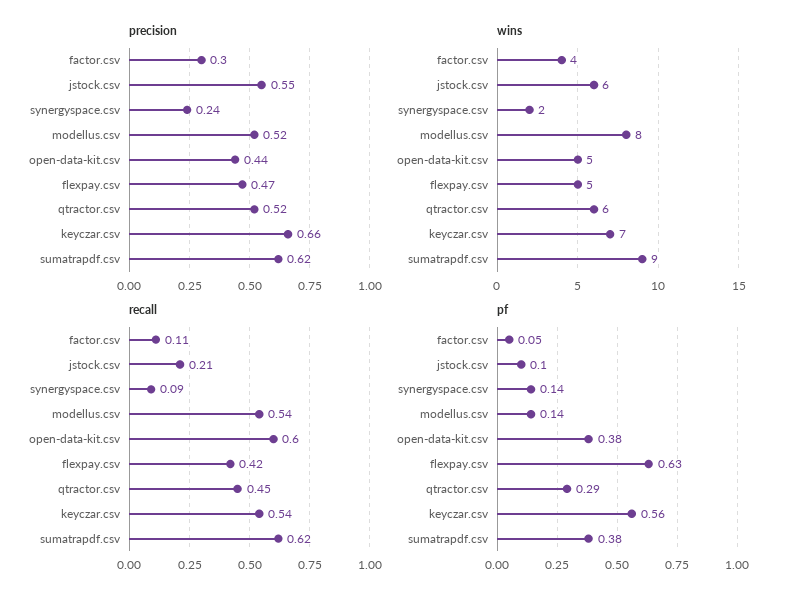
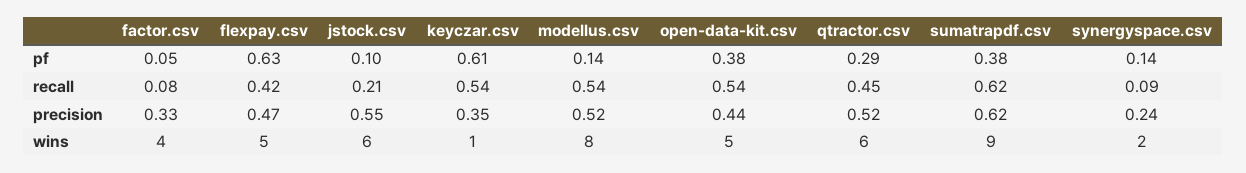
  {
    "precision": {
-     "factor.csv": 0.3,
+     "factor.csv": 0.33,
      "jstock.csv": 0.55,
      "synergyspace.csv": 0.24,
      "modellus.csv": 0.52,
      "open-data-kit.csv": 0.44,
      "flexpay.csv": 0.47,
      "qtractor.csv": 0.52,
-     "keyczar.csv": 0.66,
+     "keyczar.csv": 0.35,
      "sumatrapdf.csv": 0.62
    },
    "wins": {
      "factor.csv": 4,
      "jstock.csv": 6,
      "synergyspace.csv": 2,
      "modellus.csv": 8,
      "open-data-kit.csv": 5,
      "flexpay.csv": 5,
      "qtractor.csv": 6,
-     "keyczar.csv": 7,
+     "keyczar.csv": 1,
      "sumatrapdf.csv": 9
    },
    "recall": {
-     "factor.csv": 0.11,
+     "factor.csv": 0.08,
      "jstock.csv": 0.21,
      "synergyspace.csv": 0.09,
      "modellus.csv": 0.54,
-     "open-data-kit.csv": 0.6,
+     "open-data-kit.csv": 0.54,
      "flexpay.csv": 0.42,
      "qtractor.csv": 0.45,
      "keyczar.csv": 0.54,
      "sumatrapdf.csv": 0.62
    },
    "pf": {
      "factor.csv": 0.05,
      "jstock.csv": 0.1,
      "synergyspace.csv": 0.14,
      "modellus.csv": 0.14,
      "open-data-kit.csv": 0.38,
      "flexpay.csv": 0.63,
      "qtractor.csv": 0.29,
-     "keyczar.csv": 0.56,
+     "keyczar.csv": 0.61,
      "sumatrapdf.csv": 0.38
    }
  }

